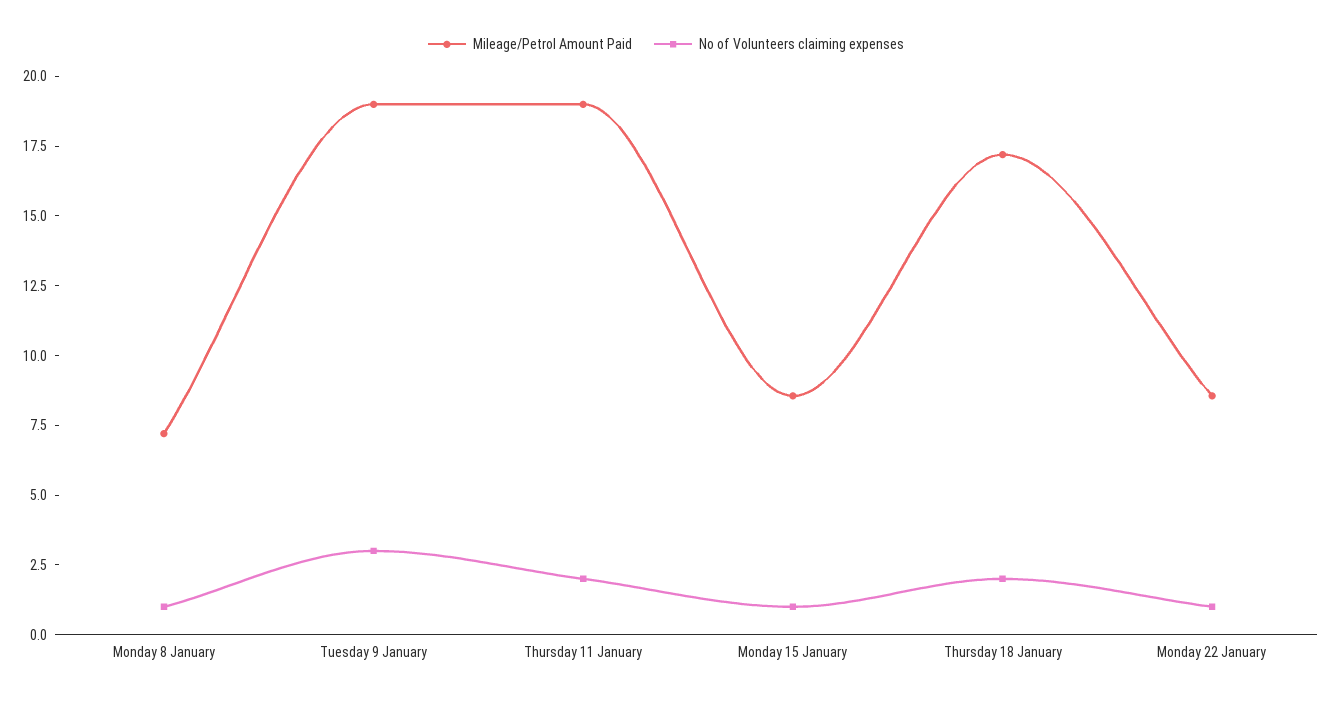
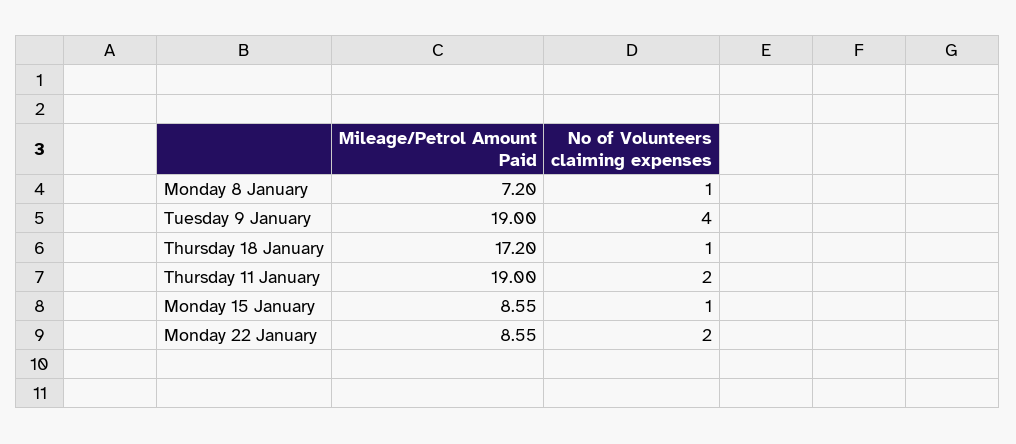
  {
    "Mileage/Petrol Amount Paid": {
      "Monday 8 January": 7.2,
      "Tuesday 9 January": 19,
      "Thursday 11 January": 19,
      "Monday 15 January": 8.55,
      "Thursday 18 January": 17.2,
      "Monday 22 January": 8.55
    },
    "No of Volunteers claiming expenses": {
      "Monday 8 January": 1,
-     "Tuesday 9 January": 3,
+     "Tuesday 9 January": 4,
      "Thursday 11 January": 2,
      "Monday 15 January": 1,
-     "Thursday 18 January": 2,
+     "Thursday 18 January": 1,
-     "Monday 22 January": 1
+     "Monday 22 January": 2
    }
  }

